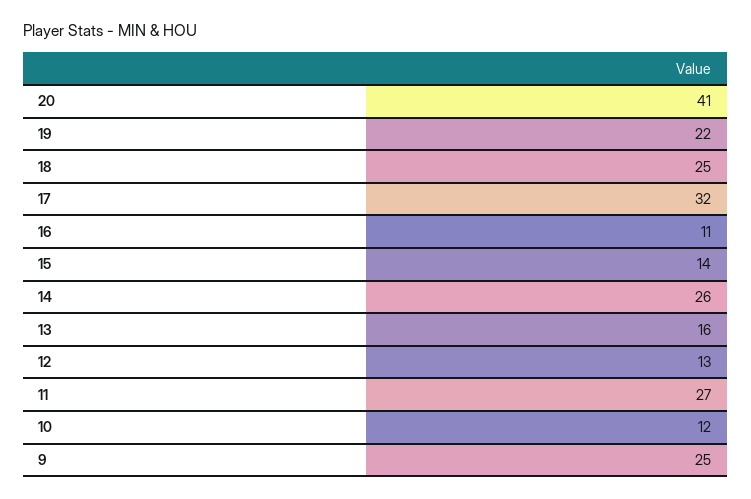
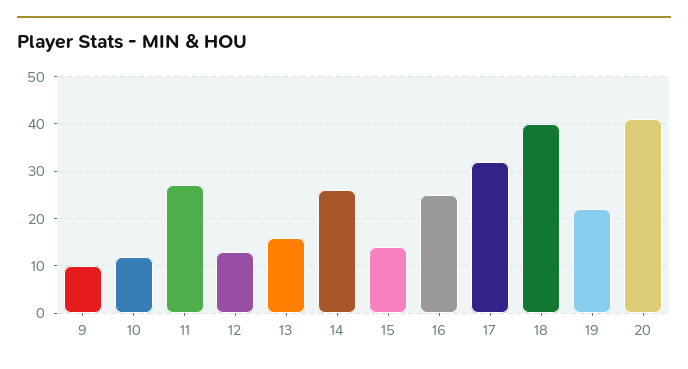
  {
    "20": 41,
    "19": 22,
-   "18": 25,
+   "18": 40,
    "17": 32,
-   "16": 11,
+   "16": 25,
    "15": 14,
    "14": 26,
    "13": 16,
    "12": 13,
    "11": 27,
    "10": 12,
-   "9": 25
+   "9": 10
  }

